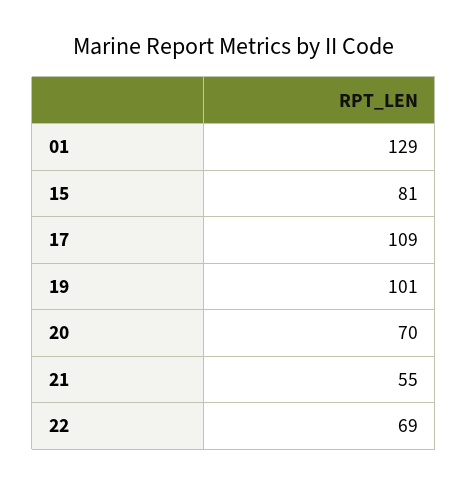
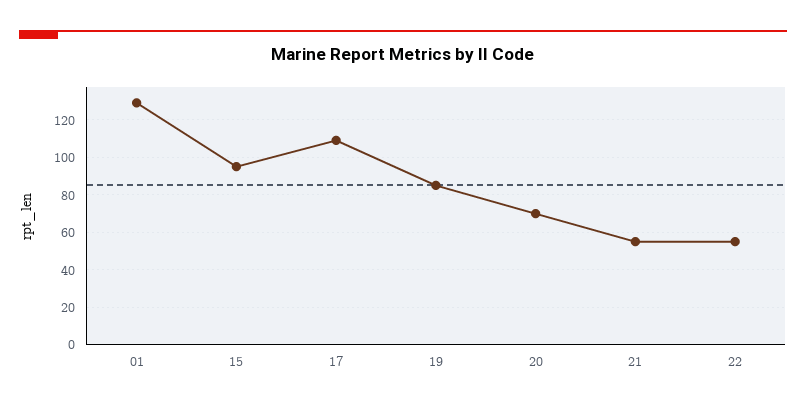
  {
    "01": 129,
-   "15": 81,
+   "15": 95,
    "17": 109,
-   "19": 101,
+   "19": 85,
    "20": 70,
    "21": 55,
-   "22": 69
+   "22": 55
  }

